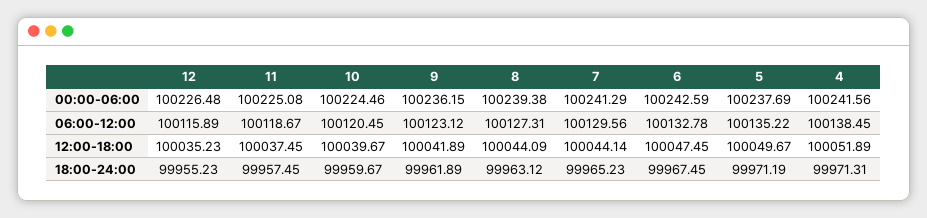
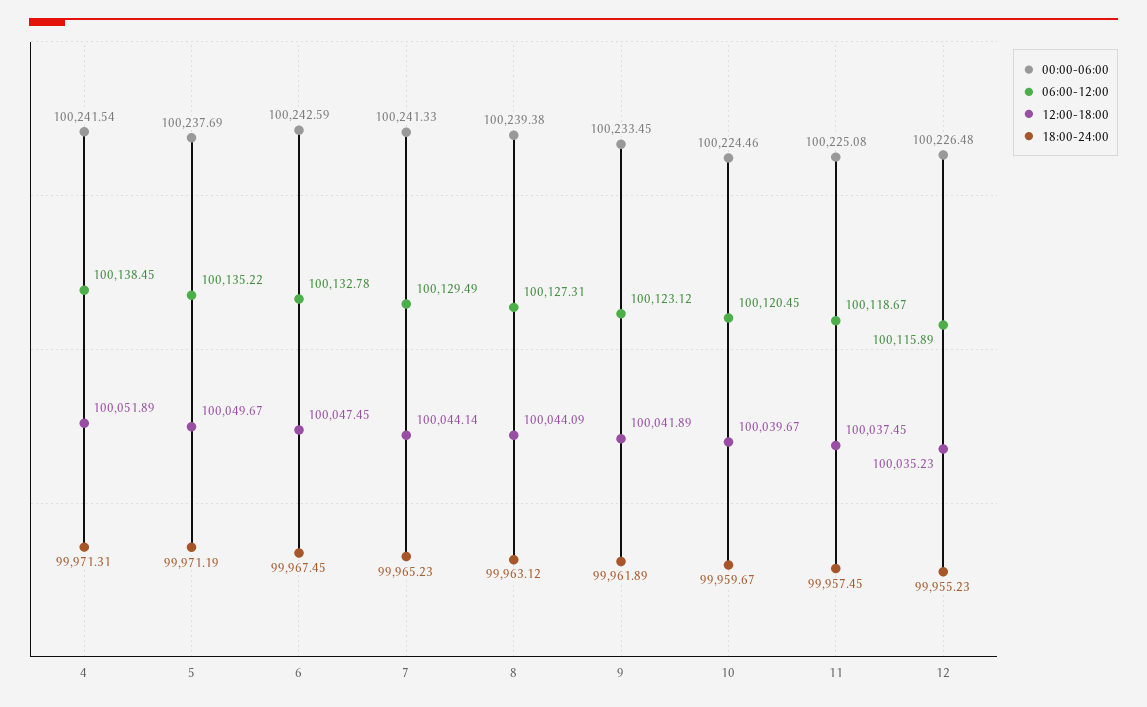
  {
    "00:00-06:00": {
      "12": 100226.48,
      "11": 100225.08,
      "10": 100224.46,
-     "9": 100236.15,
+     "9": 100233.45,
      "8": 100239.38,
-     "7": 100241.29,
+     "7": 100241.33,
      "6": 100242.59,
      "5": 100237.69,
-     "4": 100241.56
+     "4": 100241.54
    },
    "06:00-12:00": {
      "12": 100115.89,
      "11": 100118.67,
      "10": 100120.45,
      "9": 100123.12,
      "8": 100127.31,
-     "7": 100129.56,
+     "7": 100129.49,
      "6": 100132.78,
      "5": 100135.22,
      "4": 100138.45
    },
    "12:00-18:00": {
      "12": 100035.23,
      "11": 100037.45,
      "10": 100039.67,
      "9": 100041.89,
      "8": 100044.09,
      "7": 100044.14,
      "6": 100047.45,
      "5": 100049.67,
      "4": 100051.89
    },
    "18:00-24:00": {
      "12": 99955.23,
      "11": 99957.45,
      "10": 99959.67,
      "9": 99961.89,
      "8": 99963.12,
      "7": 99965.23,
      "6": 99967.45,
      "5": 99971.19,
      "4": 99971.31
    }
  }

